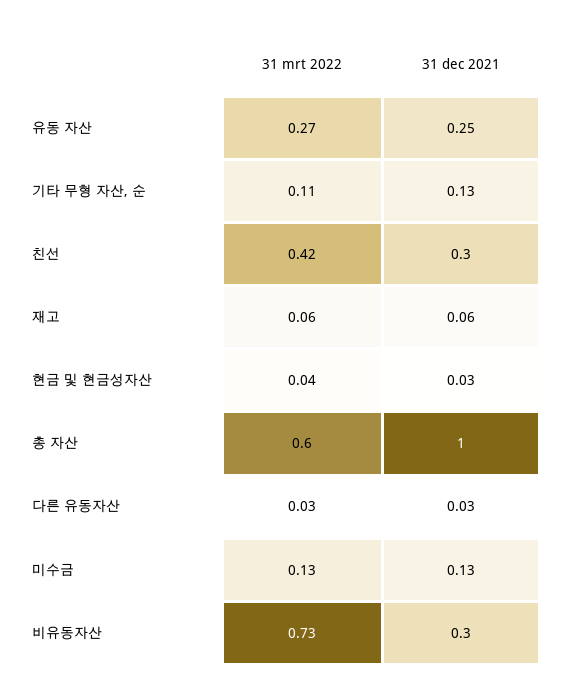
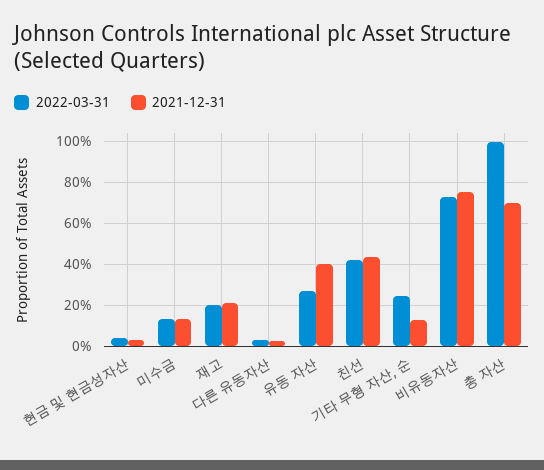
  {
    "31 mrt 2022": {
      "유동 자산": 0.27,
-     "기타 무형 자산, 순": 0.11,
+     "기타 무형 자산, 순": 0.25,
      "친선": 0.42,
-     "재고": 0.06,
+     "재고": 0.2,
      "현금 및 현금성자산": 0.04,
-     "총 자산": 0.6,
+     "총 자산": 1,
      "다른 유동자산": 0.03,
      "미수금": 0.13,
      "비유동자산": 0.73
    },
    "31 dec 2021": {
-     "유동 자산": 0.25,
+     "유동 자산": 0.4,
      "기타 무형 자산, 순": 0.13,
-     "친선": 0.3,
+     "친선": 0.45,
-     "재고": 0.06,
+     "재고": 0.2,
      "현금 및 현금성자산": 0.03,
-     "총 자산": 1,
+     "총 자산": 0.7,
      "다른 유동자산": 0.03,
      "미수금": 0.13,
-     "비유동자산": 0.3
+     "비유동자산": 0.75
    }
  }

